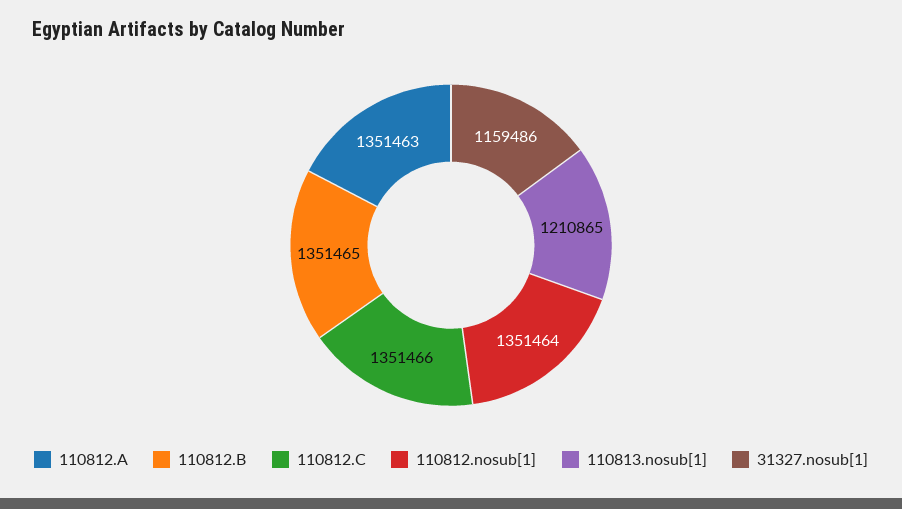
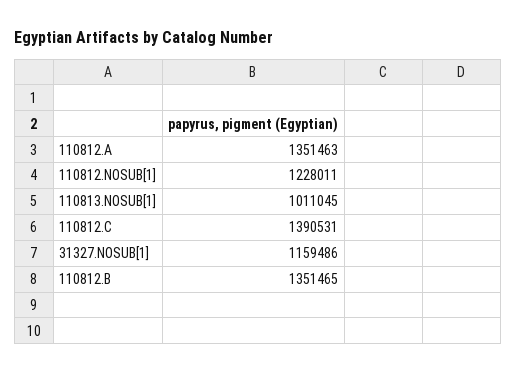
  {
    "110812.A": 1351463,
    "110812.B": 1351465,
-   "110812.C": 1351466,
+   "110812.C": 1390531,
-   "110812.nosub[1]": 1351464,
+   "110812.nosub[1]": 1228011,
-   "110813.nosub[1]": 1210865,
+   "110813.nosub[1]": 1011045,
    "31327.nosub[1]": 1159486
  }

